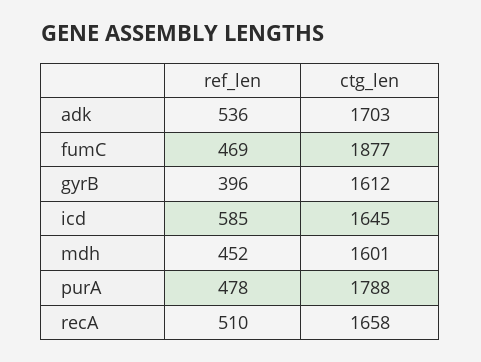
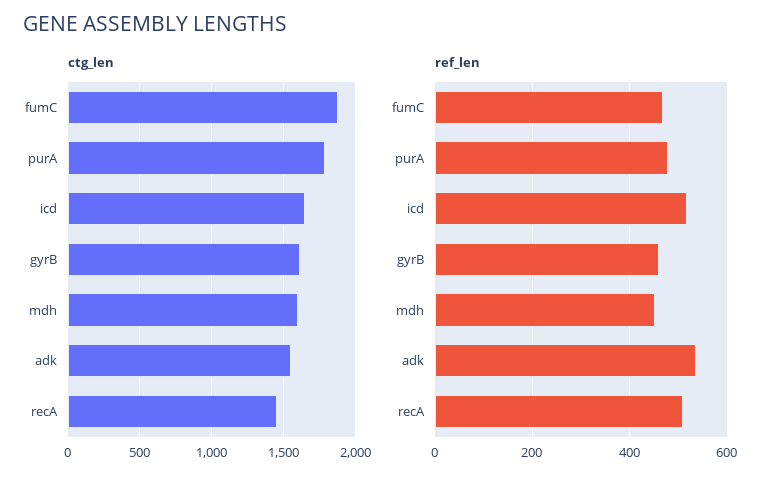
  {
    "ref_len": {
      "adk": 536,
      "fumC": 469,
-     "gyrB": 396,
+     "gyrB": 460,
-     "icd": 585,
+     "icd": 520,
      "mdh": 452,
      "purA": 478,
      "recA": 510
    },
    "ctg_len": {
-     "adk": 1703,
+     "adk": 1550,
      "fumC": 1877,
      "gyrB": 1612,
      "icd": 1645,
      "mdh": 1601,
      "purA": 1788,
-     "recA": 1658
+     "recA": 1450
    }
  }

